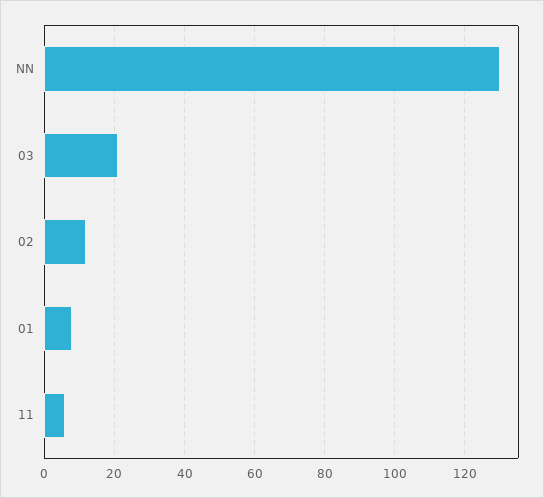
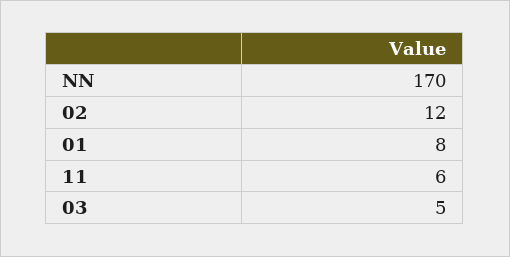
  {
-   "NN": 130,
+   "NN": 170,
-   "03": 20,
+   "03": 5,
    "02": 12,
    "01": 8,
    "11": 6
  }

